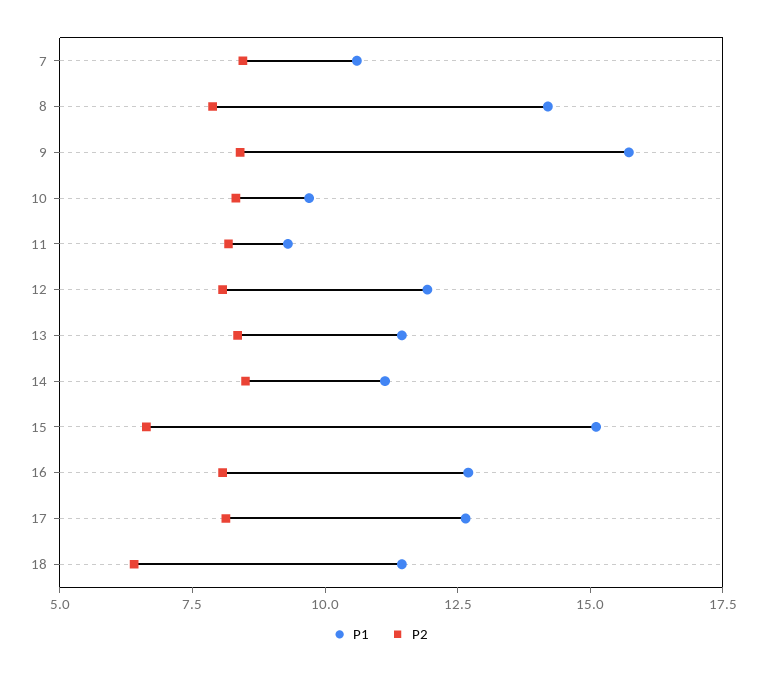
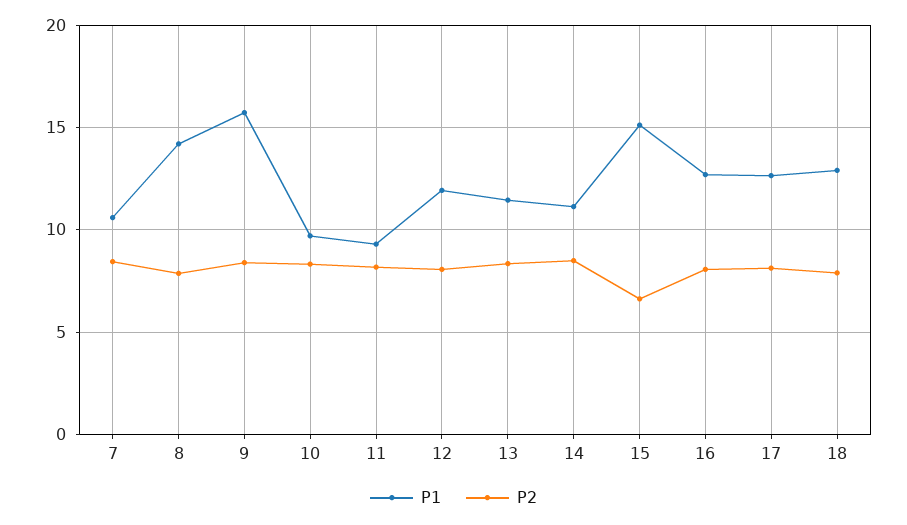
  {
    "P1": {
      "7": 10.5,
      "8": 14,
      "9": 15.5,
      "10": 9.5,
      "11": 9.5,
      "12": 12,
      "13": 11.5,
      "14": 11,
      "15": 15,
      "16": 12.5,
      "17": 12.5,
-     "18": 11.5
+     "18": 13
    },
    "P2": {
      "7": 8.5,
      "8": 8,
      "9": 8.5,
      "10": 8.5,
      "11": 8,
      "12": 8,
      "13": 8.5,
      "14": 8.5,
      "15": 6.5,
      "16": 8,
      "17": 8,
-     "18": 6.5
+     "18": 8
    }
  }

